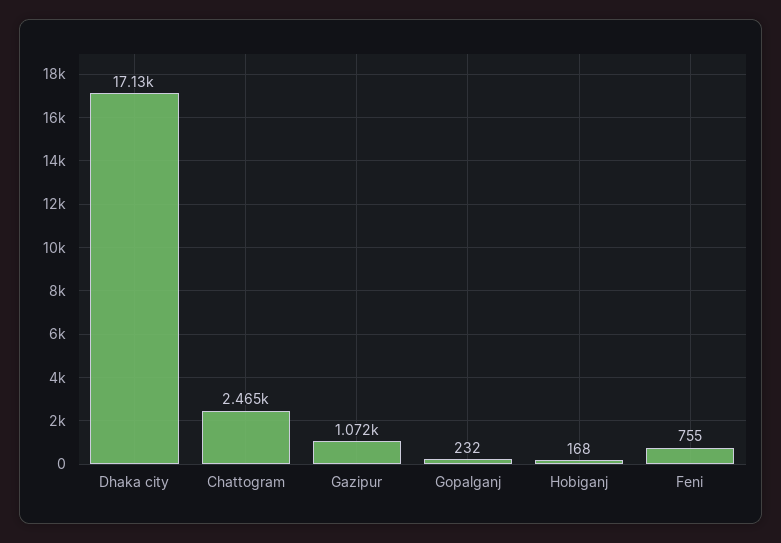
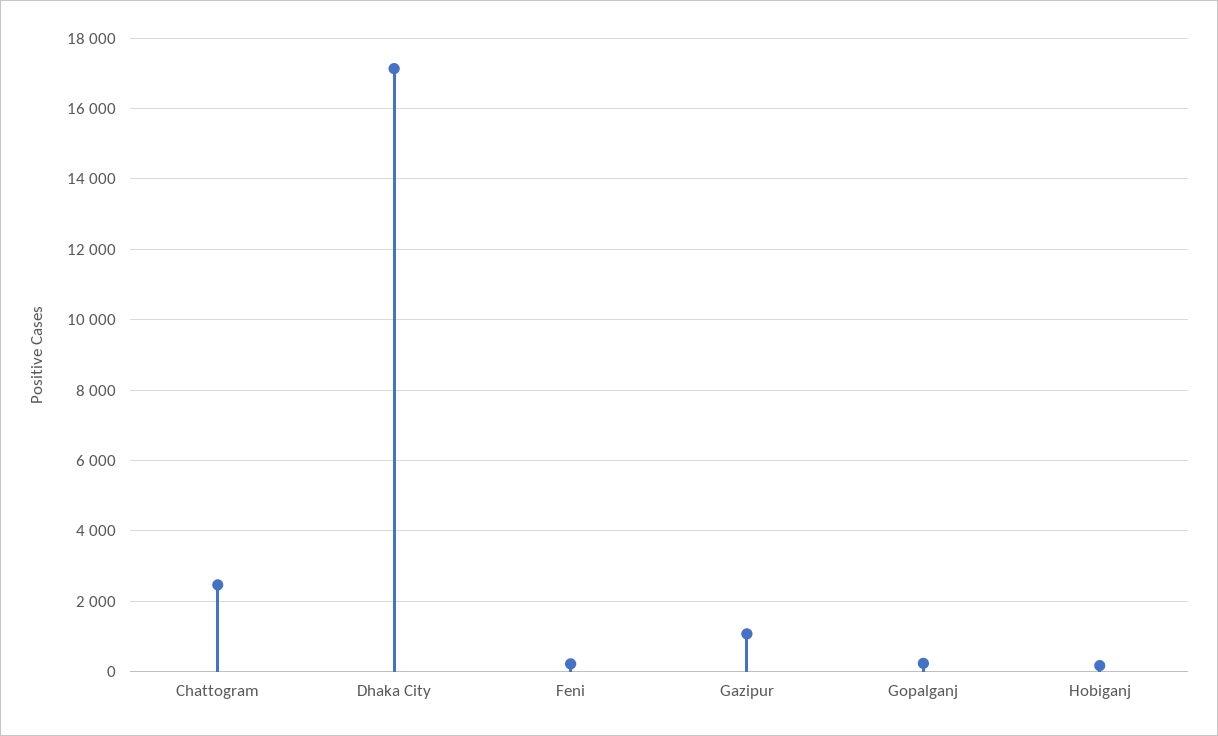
  {
    "Dhaka city": 17130,
    "Chattogram": 2465,
    "Gazipur": 1072,
    "Gopalganj": 232,
    "Hobiganj": 168,
-   "Feni": 755
+   "Feni": 200
  }

